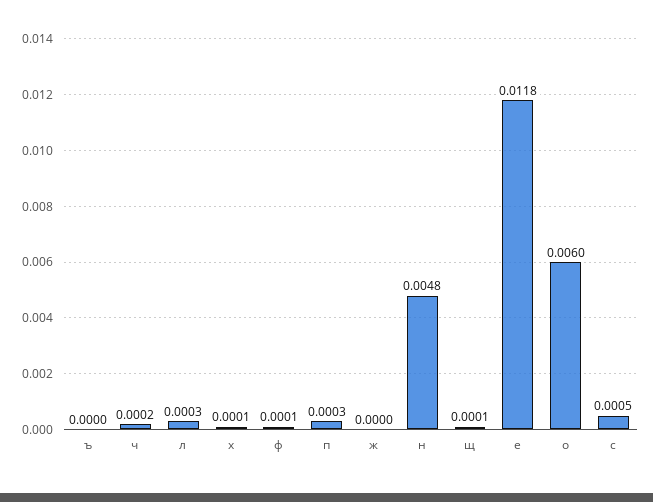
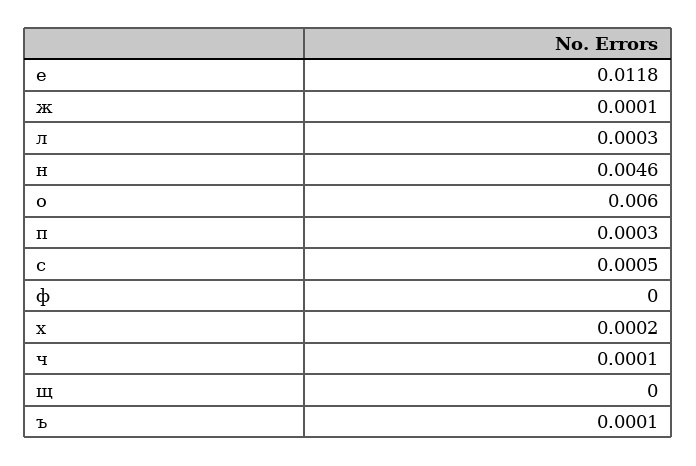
  {
-   "ъ": 0,
+   "ъ": 0.0001,
-   "ч": 0.0002,
+   "ч": 0.0001,
    "л": 0.0003,
-   "х": 0.0001,
+   "х": 0.0002,
-   "ф": 0.0001,
+   "ф": 0,
    "п": 0.0003,
-   "ж": 0,
+   "ж": 0.0001,
-   "н": 0.0048,
+   "н": 0.0046,
-   "щ": 0.0001,
+   "щ": 0,
    "е": 0.0118,
    "о": 0.006,
    "с": 0.0005
  }

